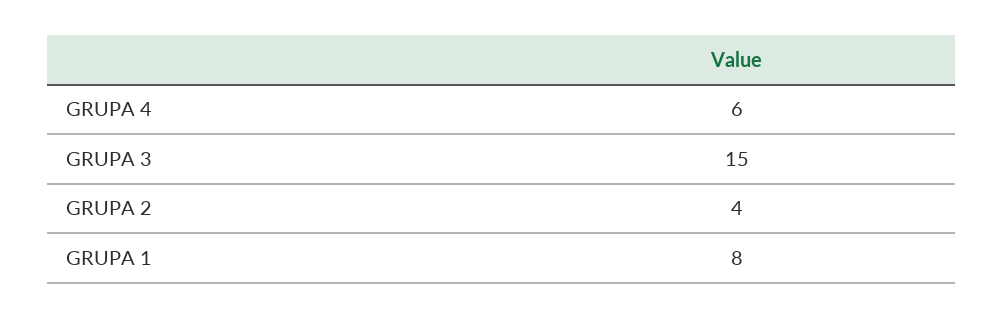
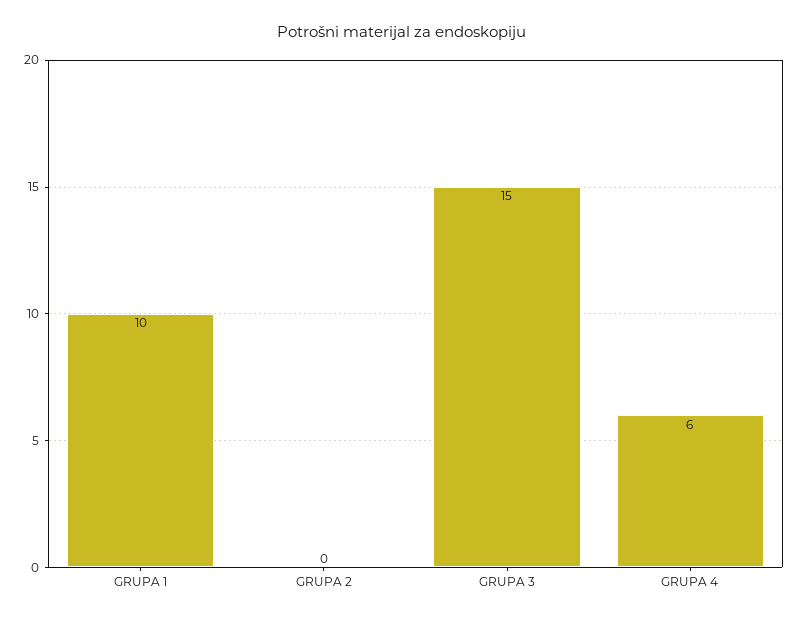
  {
    "GRUPA 4": 6,
    "GRUPA 3": 15,
-   "GRUPA 2": 4,
+   "GRUPA 2": 0,
-   "GRUPA 1": 8
+   "GRUPA 1": 10
  }

